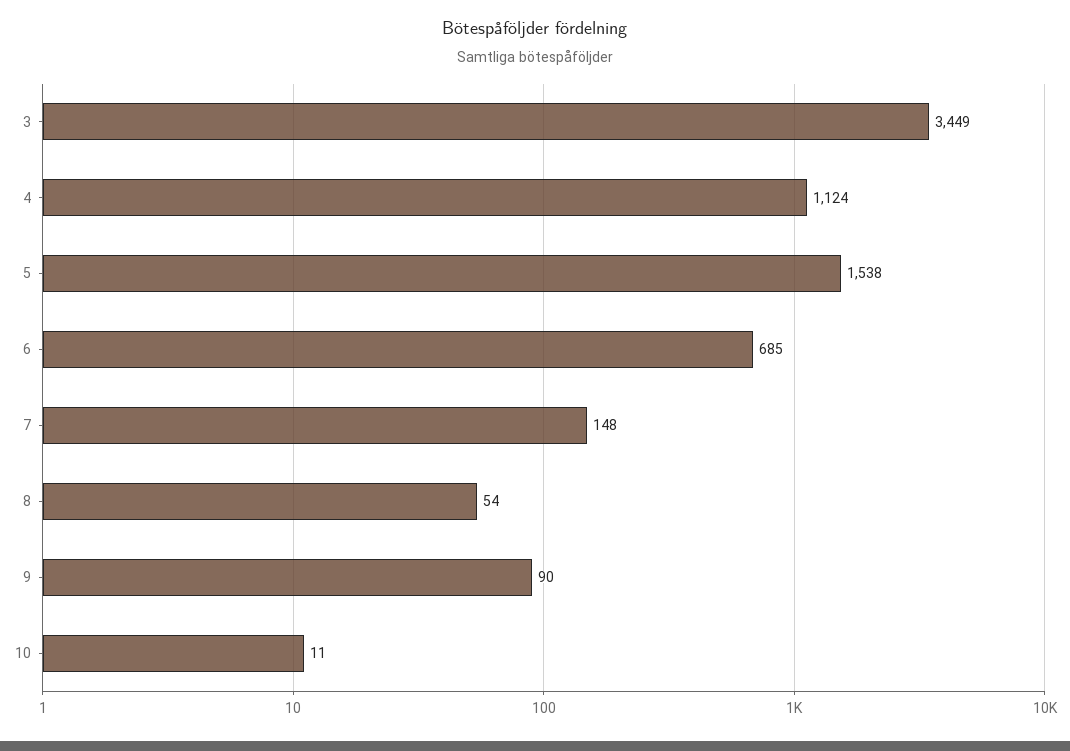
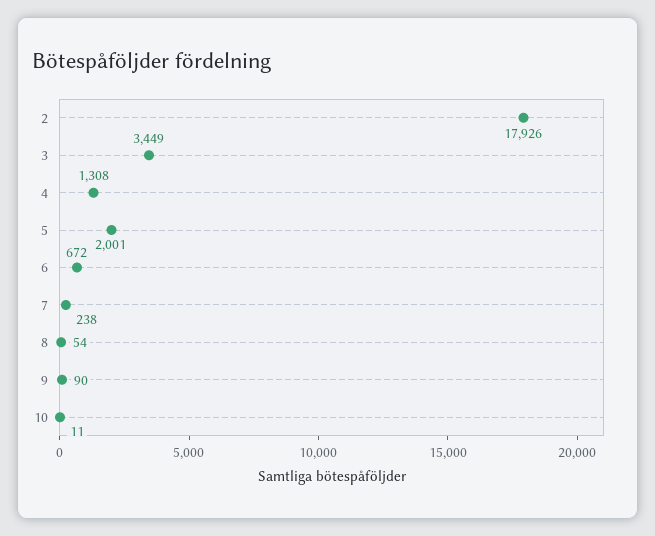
  {
    "3": 3449,
-   "4": 1124,
+   "4": 1308,
-   "5": 1538,
+   "5": 2001,
-   "6": 685,
+   "6": 672,
-   "7": 148,
+   "7": 238,
    "8": 54,
    "9": 90,
-   "10": 11
+   "10": 11,
+   "2": 17926
  }

